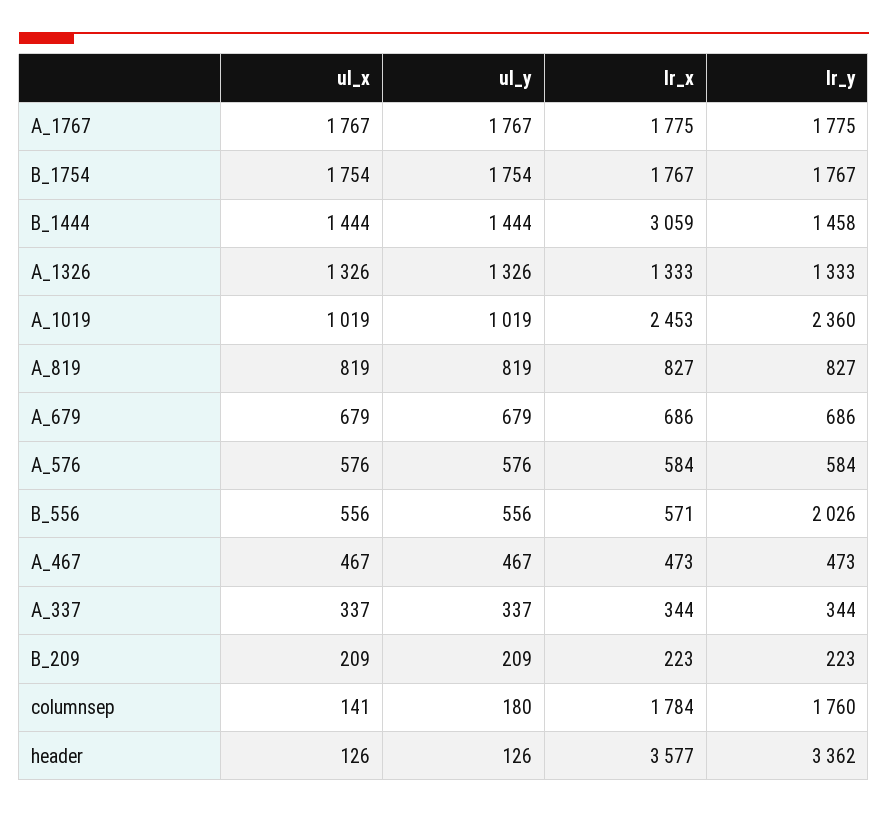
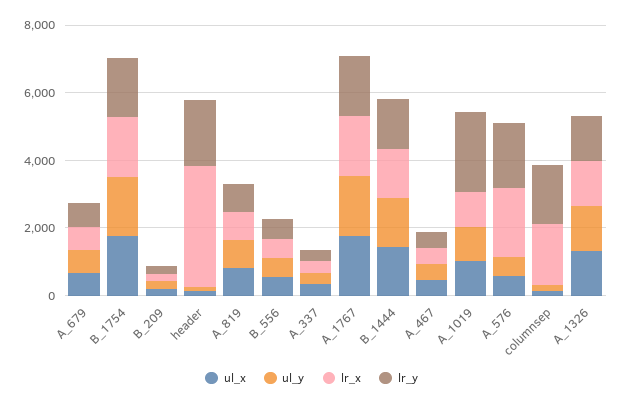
  {
    "ul_x": {
      "A_1767": 1767,
      "B_1754": 1754,
      "B_1444": 1444,
      "A_1326": 1326,
      "A_1019": 1019,
      "A_819": 819,
      "A_679": 679,
      "A_576": 576,
      "B_556": 556,
      "A_467": 467,
      "A_337": 337,
      "B_209": 209,
      "columnsep": 141,
      "header": 126
    },
    "ul_y": {
      "A_1767": 1767,
      "B_1754": 1754,
      "B_1444": 1444,
      "A_1326": 1326,
      "A_1019": 1019,
      "A_819": 819,
      "A_679": 679,
      "A_576": 576,
      "B_556": 556,
      "A_467": 467,
      "A_337": 337,
      "B_209": 209,
      "columnsep": 180,
      "header": 126
    },
    "lr_x": {
      "A_1767": 1775,
      "B_1754": 1767,
-     "B_1444": 3059,
+     "B_1444": 1500,
      "A_1326": 1333,
-     "A_1019": 2453,
+     "A_1019": 1000,
      "A_819": 827,
      "A_679": 686,
-     "A_576": 584,
+     "A_576": 2000,
      "B_556": 571,
      "A_467": 473,
      "A_337": 344,
      "B_209": 223,
      "columnsep": 1784,
      "header": 3577
    },
    "lr_y": {
      "A_1767": 1775,
      "B_1754": 1767,
      "B_1444": 1458,
      "A_1326": 1333,
      "A_1019": 2360,
      "A_819": 827,
      "A_679": 686,
-     "A_576": 584,
+     "A_576": 2000,
-     "B_556": 2026,
+     "B_556": 500,
      "A_467": 473,
      "A_337": 344,
      "B_209": 223,
      "columnsep": 1760,
-     "header": 3362
+     "header": 2000
    }
  }

